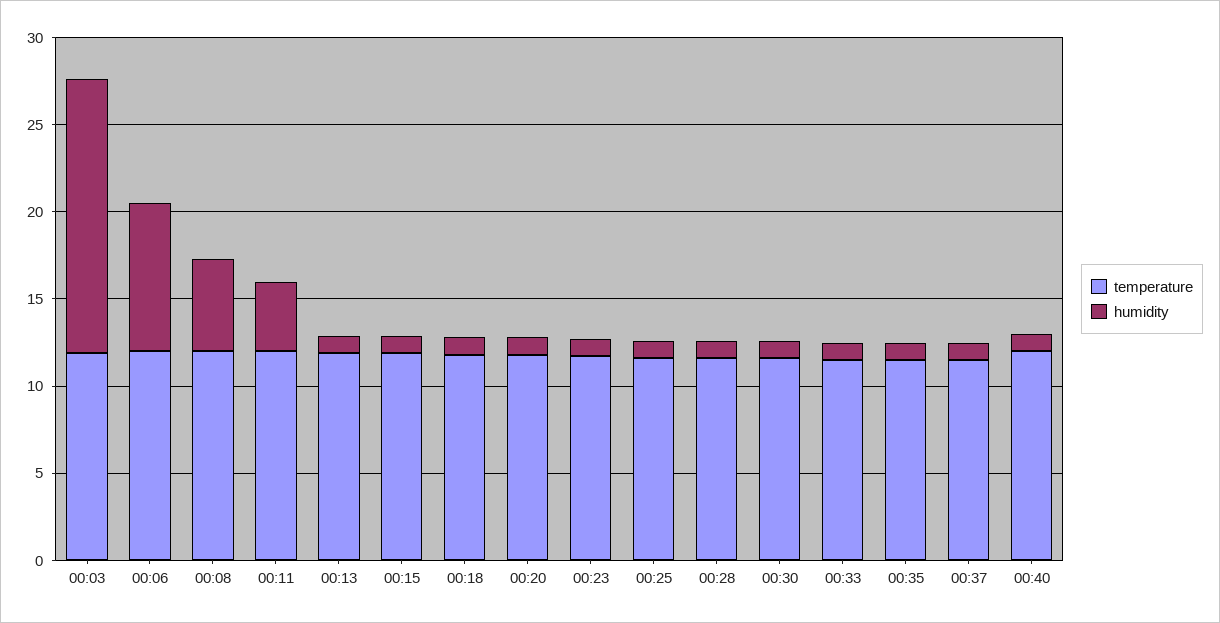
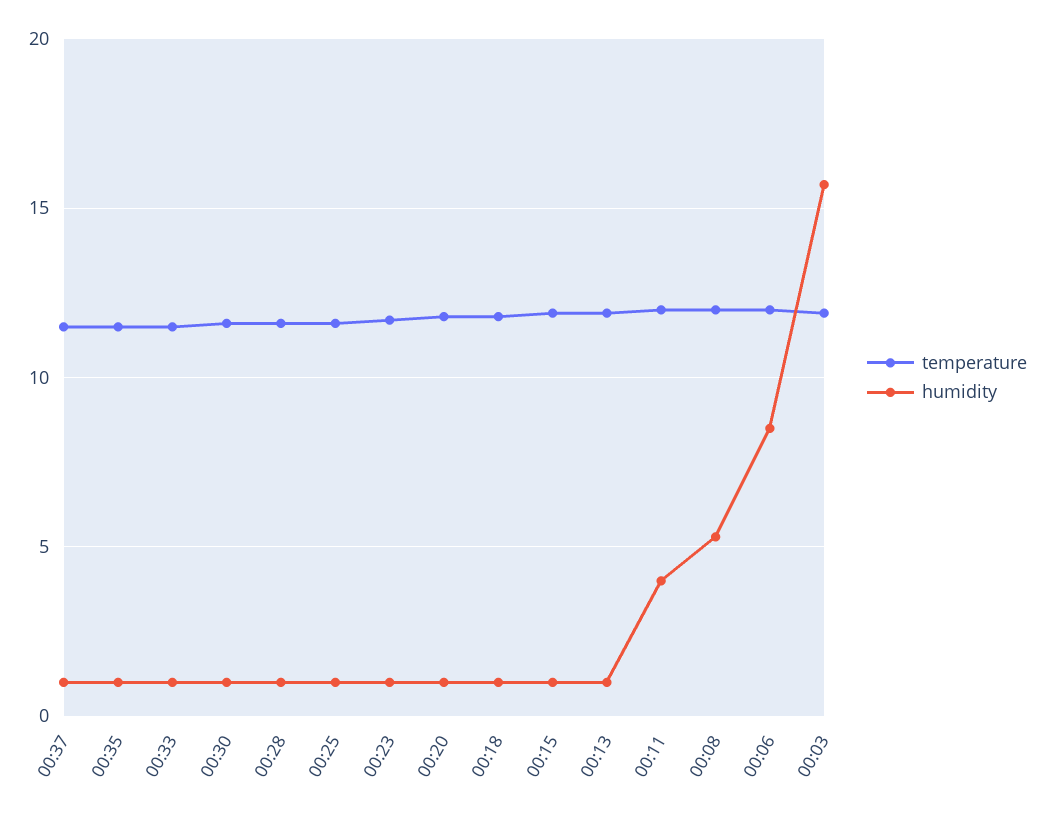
  {
    "temperature": {
      "00:03": 12,
      "00:06": 12,
      "00:08": 12,
      "00:11": 12,
      "00:13": 12,
      "00:15": 12,
      "00:18": 12,
      "00:20": 12,
      "00:23": 11.5,
      "00:25": 11.5,
      "00:28": 11.5,
      "00:30": 11.5,
      "00:33": 11.5,
      "00:35": 11.5,
-     "00:37": 11.5,
+     "00:37": 11.5
-     "00:40": 12
    },
    "humidity": {
      "00:03": 15.5,
      "00:06": 8.5,
      "00:08": 5.5,
      "00:11": 4,
      "00:13": 1,
      "00:15": 1,
      "00:18": 1,
      "00:20": 1,
      "00:23": 1,
      "00:25": 1,
      "00:28": 1,
      "00:30": 1,
      "00:33": 1,
      "00:35": 1,
-     "00:37": 1,
+     "00:37": 1
-     "00:40": 1
    }
  }

